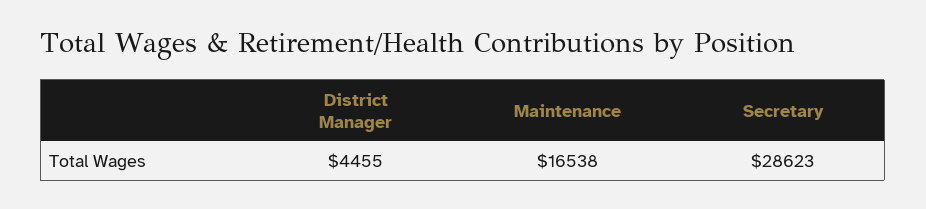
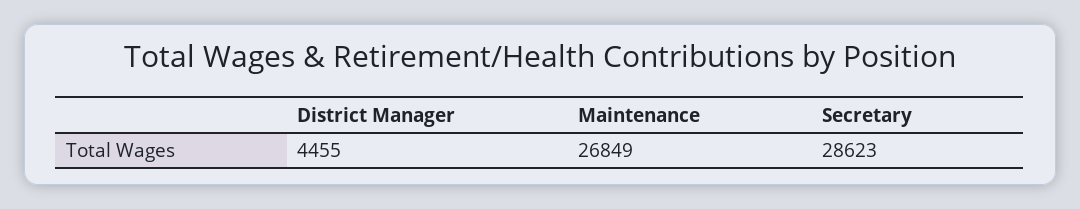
  {
    "District Manager": 4455,
-   "Maintenance": 16538,
+   "Maintenance": 26849,
    "Secretary": 28623
  }

